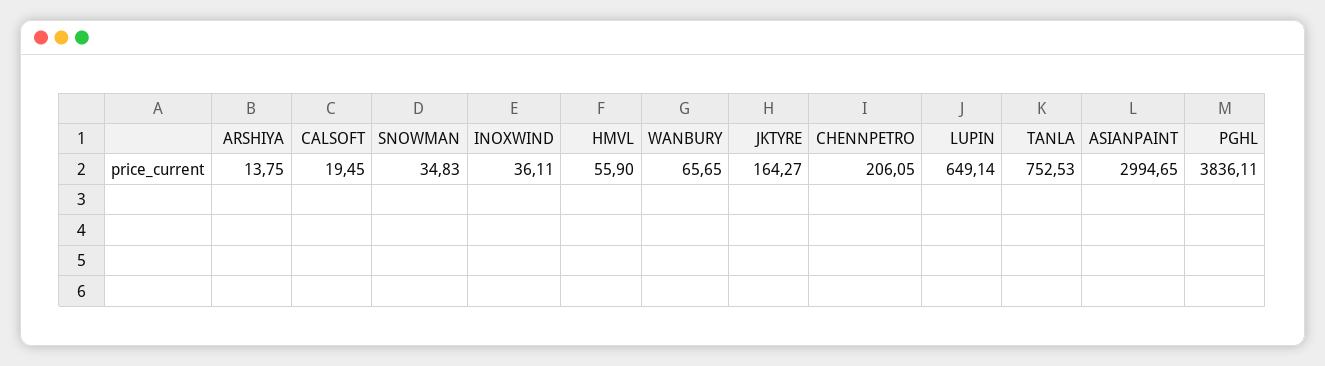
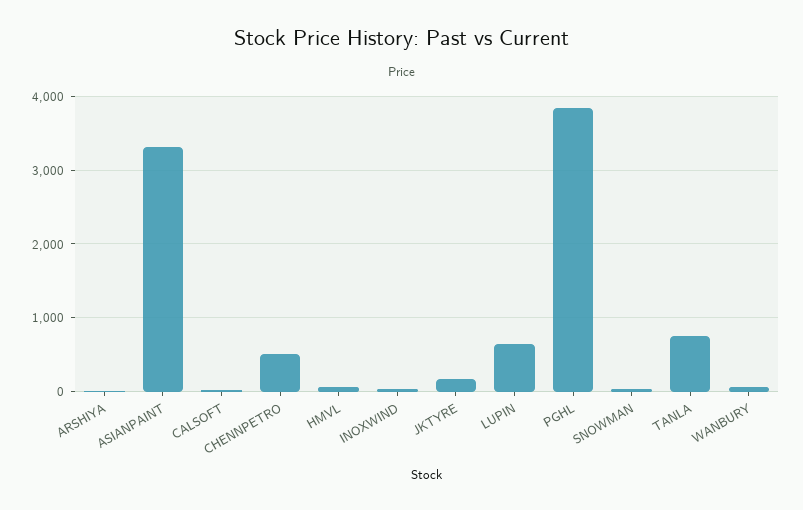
  {
    "ARSHIYA": 13.75,
    "CALSOFT": 19.45,
    "SNOWMAN": 34.83,
    "INOXWIND": 36.11,
    "HMVL": 55.9,
    "WANBURY": 65.65,
    "JKTYRE": 164.27,
-   "CHENNPETRO": 206.05,
+   "CHENNPETRO": 500,
    "LUPIN": 649.14,
    "TANLA": 752.53,
-   "ASIANPAINT": 2994.65,
+   "ASIANPAINT": 3300,
    "PGHL": 3836.11
  }

